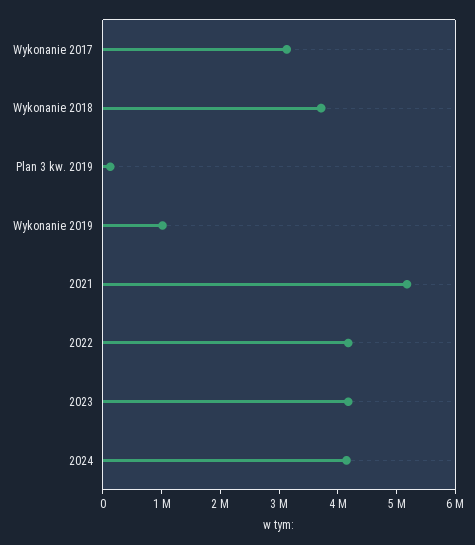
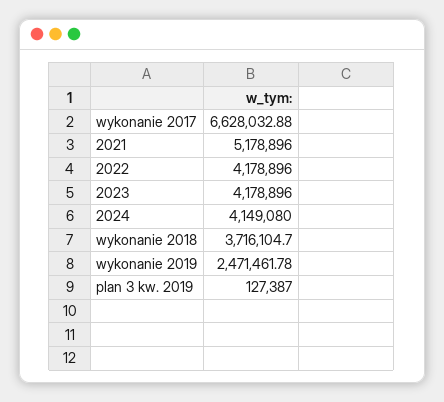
  {
-   "Wykonanie 2017": 3200000,
+   "Wykonanie 2017": 6628032.88,
    "Wykonanie 2018": 3716104.7,
    "Plan 3 kw. 2019": 127387,
-   "Wykonanie 2019": 1000000,
+   "Wykonanie 2019": 2471461.78,
    "2021": 5178896,
    "2022": 4178896,
    "2023": 4178896,
    "2024": 4149080
  }

